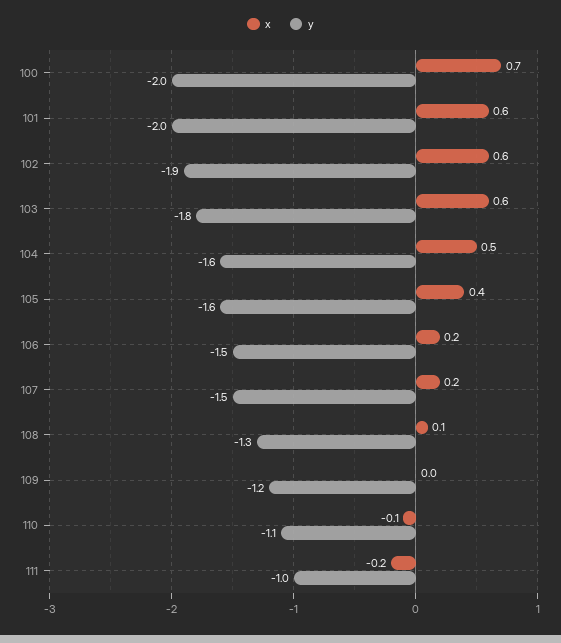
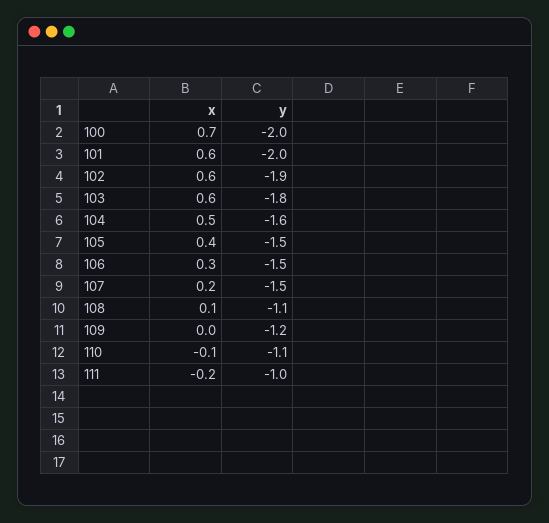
  {
    "x": {
      "100": 0.7,
      "101": 0.6,
      "102": 0.6,
      "103": 0.6,
      "104": 0.5,
      "105": 0.4,
-     "106": 0.2,
+     "106": 0.3,
      "107": 0.2,
      "108": 0.1,
      "109": 0,
      "110": -0.1,
      "111": -0.2
    },
    "y": {
      "100": -2,
      "101": -2,
      "102": -1.9,
      "103": -1.8,
      "104": -1.6,
-     "105": -1.6,
+     "105": -1.5,
      "106": -1.5,
      "107": -1.5,
-     "108": -1.3,
+     "108": -1.1,
      "109": -1.2,
      "110": -1.1,
      "111": -1
    }
  }

